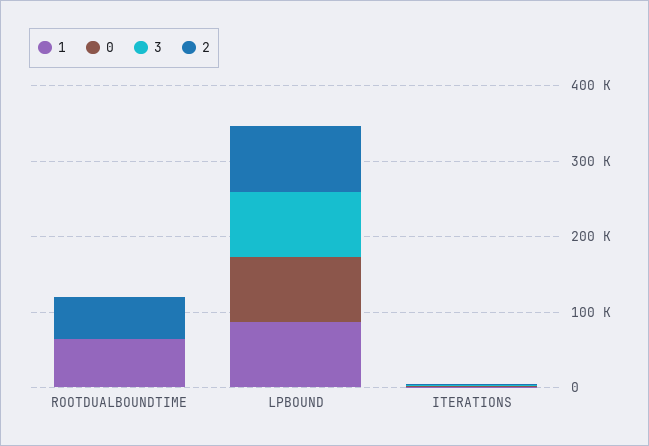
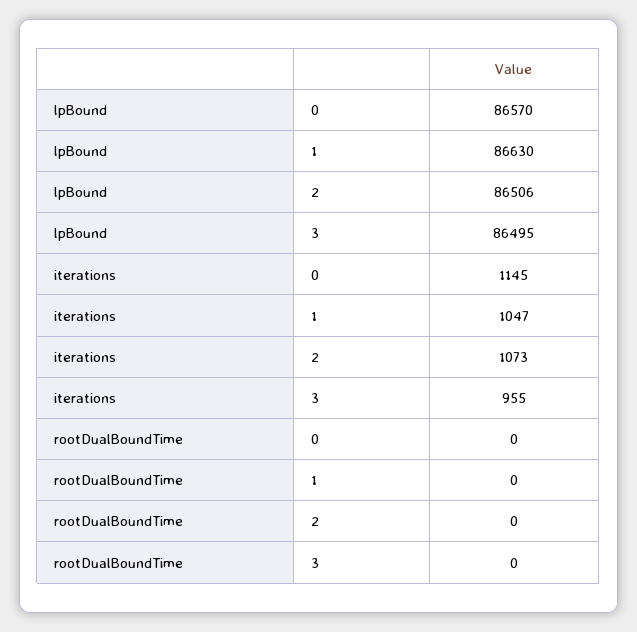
  {
    "1": {
-     "ROOTDUALBOUNDTIME": 60000,
+     "ROOTDUALBOUNDTIME": 0,
      "LPBOUND": 86630,
      "ITERATIONS": 1047
    },
    "0": {
      "ROOTDUALBOUNDTIME": 0,
      "LPBOUND": 86570,
      "ITERATIONS": 1145
    },
    "3": {
      "ROOTDUALBOUNDTIME": 0,
      "LPBOUND": 86495,
      "ITERATIONS": 955
    },
    "2": {
-     "ROOTDUALBOUNDTIME": 60000,
+     "ROOTDUALBOUNDTIME": 0,
      "LPBOUND": 86506,
      "ITERATIONS": 1073
    }
  }

